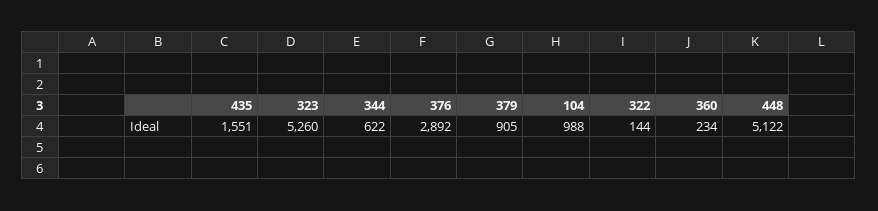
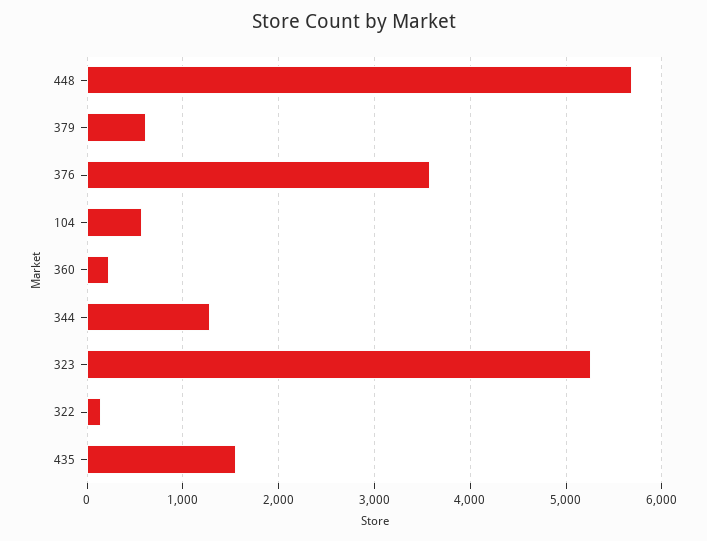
  {
    "435": 1551,
    "323": 5260,
-   "344": 622,
+   "344": 1300,
-   "376": 2892,
+   "376": 3600,
-   "379": 905,
+   "379": 600,
-   "104": 988,
+   "104": 600,
    "322": 144,
    "360": 234,
-   "448": 5122
+   "448": 5700
  }

